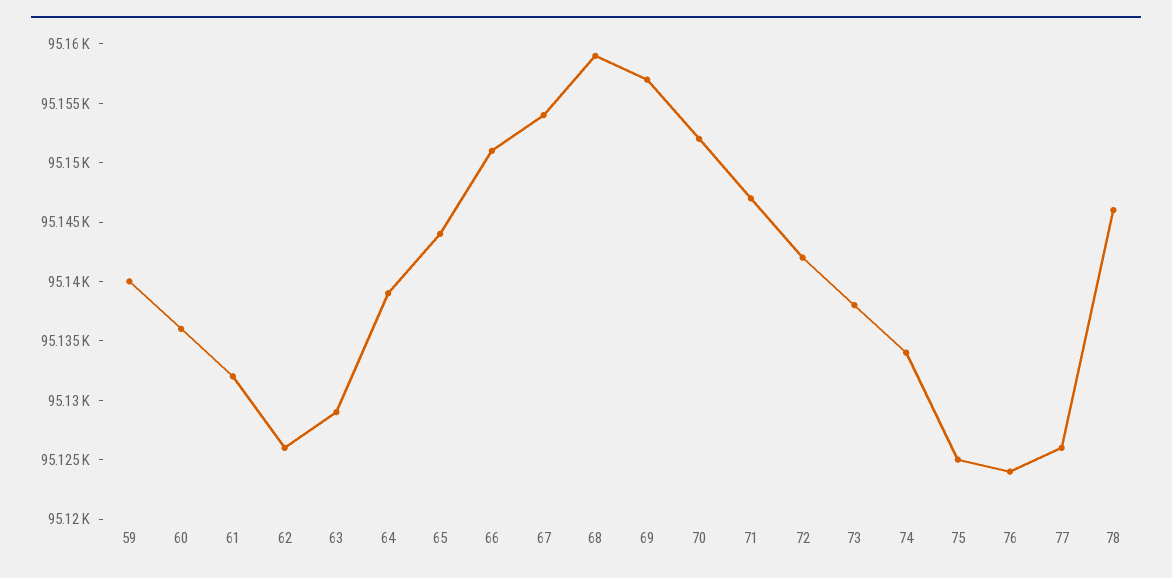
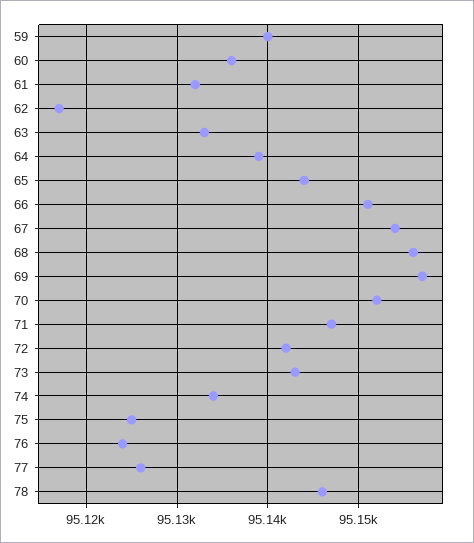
  {
    "59": 95140,
    "60": 95136,
    "61": 95132,
-   "62": 95126,
+   "62": 95117,
-   "63": 95129,
+   "63": 95133,
    "64": 95139,
    "65": 95144,
    "66": 95151,
    "67": 95154,
-   "68": 95159,
+   "68": 95156,
    "69": 95157,
    "70": 95152,
    "71": 95147,
    "72": 95142,
-   "73": 95138,
+   "73": 95143,
    "74": 95134,
    "75": 95125,
    "76": 95124,
    "77": 95126,
    "78": 95146
  }

